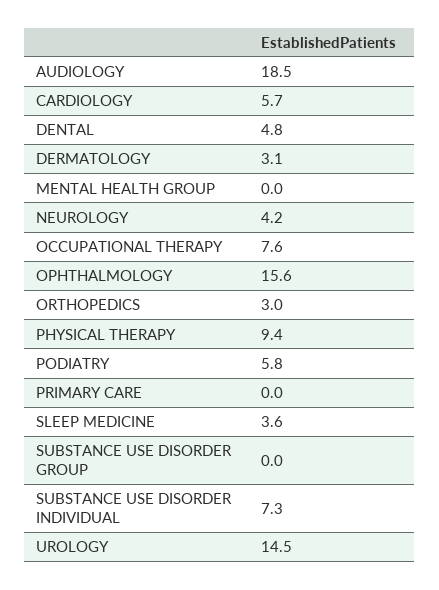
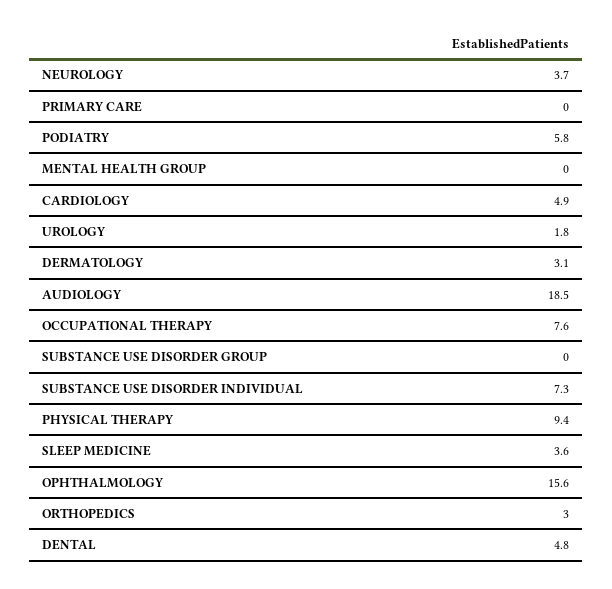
  {
    "AUDIOLOGY": 18.5,
-   "CARDIOLOGY": 5.7,
+   "CARDIOLOGY": 4.9,
    "DENTAL": 4.8,
    "DERMATOLOGY": 3.1,
    "MENTAL HEALTH GROUP": 0,
-   "NEUROLOGY": 4.2,
+   "NEUROLOGY": 3.7,
    "OCCUPATIONAL THERAPY": 7.6,
    "OPHTHALMOLOGY": 15.6,
    "ORTHOPEDICS": 3,
    "PHYSICAL THERAPY": 9.4,
    "PODIATRY": 5.8,
    "PRIMARY CARE": 0,
    "SLEEP MEDICINE": 3.6,
    "SUBSTANCE USE DISORDER GROUP": 0,
    "SUBSTANCE USE DISORDER INDIVIDUAL": 7.3,
-   "UROLOGY": 14.5
+   "UROLOGY": 1.8
  }

